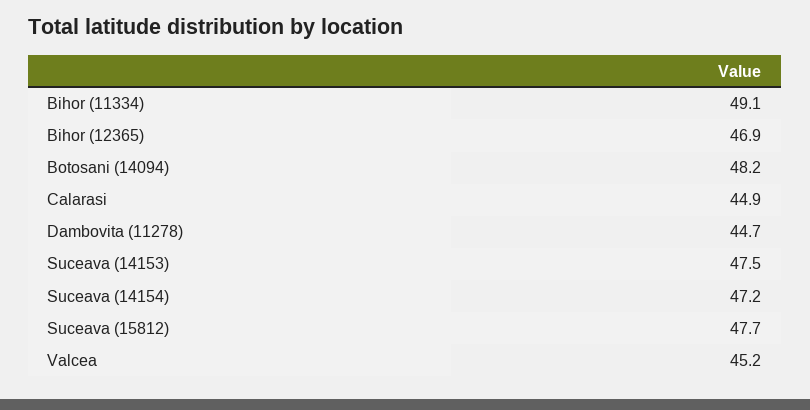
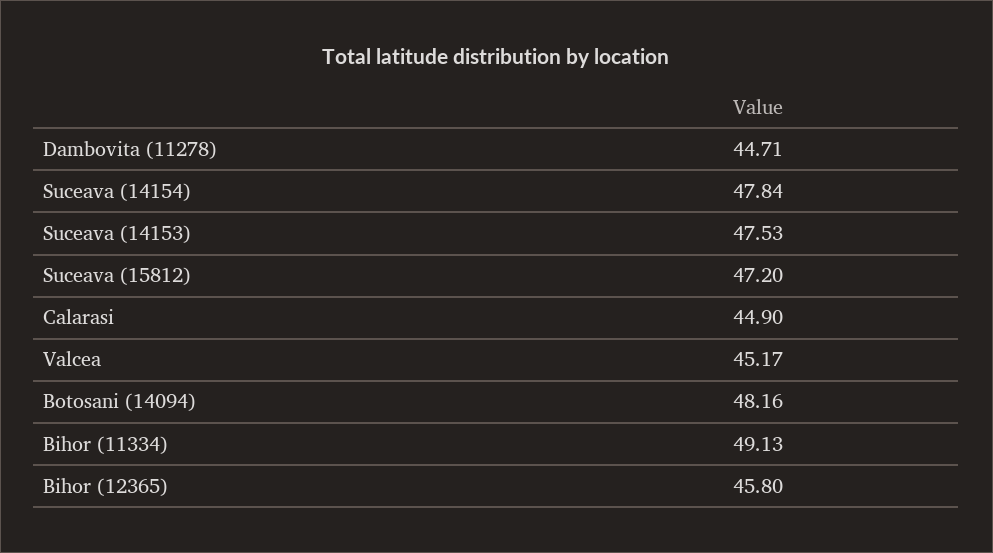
  {
    "Bihor (11334)": 49.13,
-   "Bihor (12365)": 46.9,
+   "Bihor (12365)": 45.8,
    "Botosani (14094)": 48.16,
    "Calarasi": 44.9,
    "Dambovita (11278)": 44.71,
    "Suceava (14153)": 47.53,
-   "Suceava (14154)": 47.2,
+   "Suceava (14154)": 47.84,
-   "Suceava (15812)": 47.7,
+   "Suceava (15812)": 47.2,
    "Valcea": 45.17
  }

